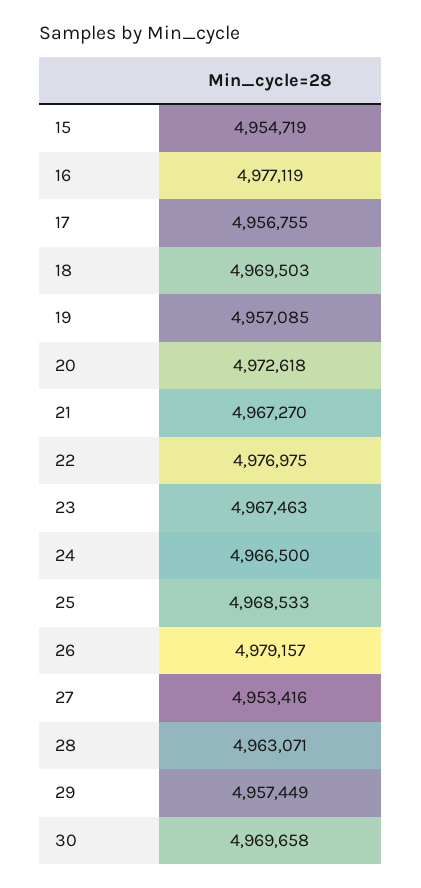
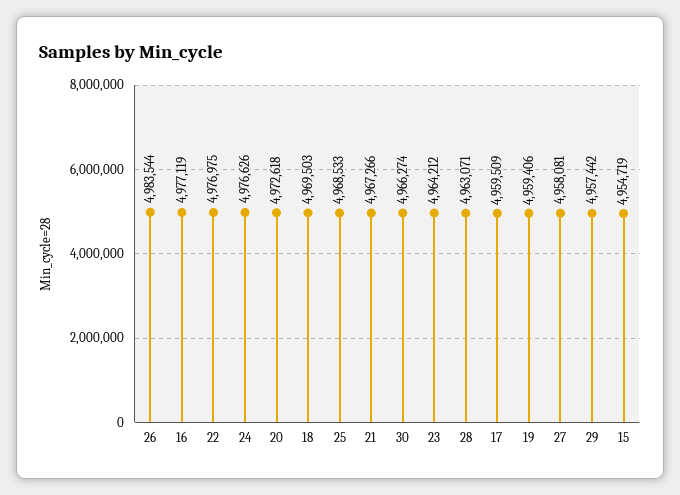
  {
    "15": 4954719,
    "16": 4977119,
-   "17": 4956755,
+   "17": 4959509,
    "18": 4969503,
-   "19": 4957085,
+   "19": 4959406,
    "20": 4972618,
-   "21": 4967270,
+   "21": 4967266,
    "22": 4976975,
-   "23": 4967463,
+   "23": 4964212,
-   "24": 4966500,
+   "24": 4976626,
    "25": 4968533,
-   "26": 4979157,
+   "26": 4983544,
-   "27": 4953416,
+   "27": 4958081,
    "28": 4963071,
-   "29": 4957449,
+   "29": 4957442,
-   "30": 4969658
+   "30": 4966274
  }

